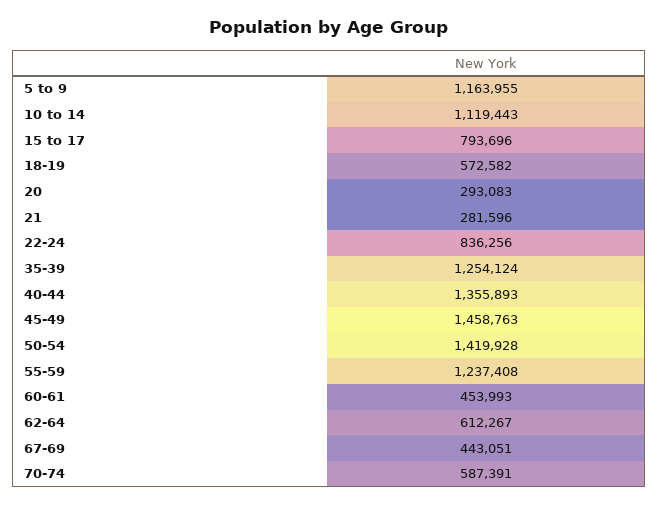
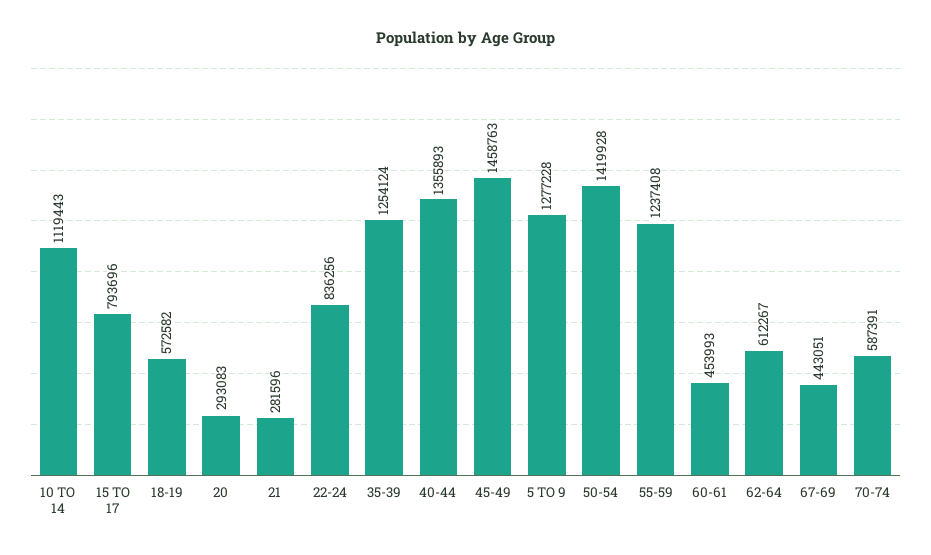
  {
-   "5 to 9": 1163955,
+   "5 to 9": 1277228,
    "10 to 14": 1119443,
    "15 to 17": 793696,
    "18-19": 572582,
    "20": 293083,
    "21": 281596,
    "22-24": 836256,
    "35-39": 1254124,
    "40-44": 1355893,
    "45-49": 1458763,
    "50-54": 1419928,
    "55-59": 1237408,
    "60-61": 453993,
    "62-64": 612267,
    "67-69": 443051,
    "70-74": 587391
  }

